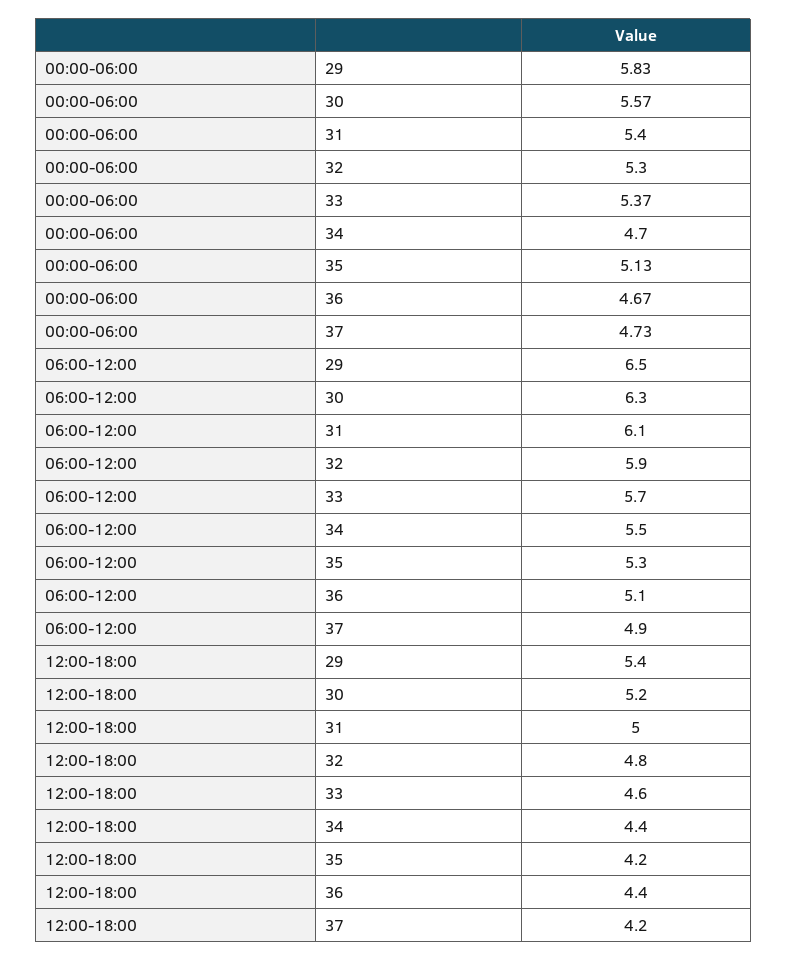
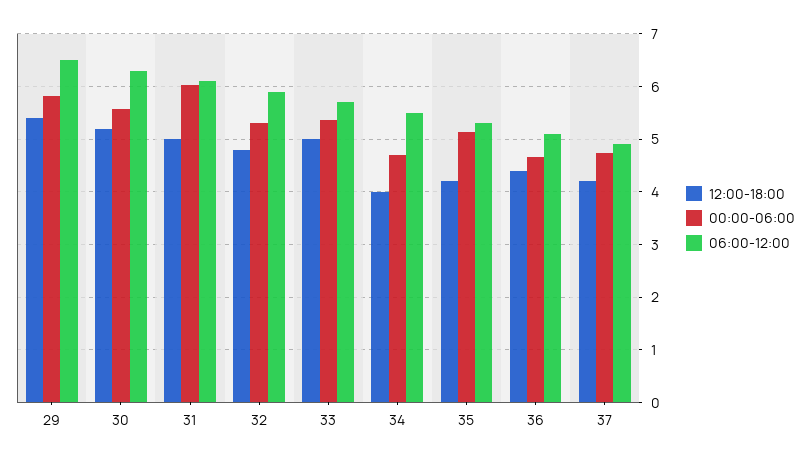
  {
    "00:00-06:00": {
      "29": 5.83,
      "30": 5.57,
-     "31": 5.4,
+     "31": 6,
      "32": 5.3,
      "33": 5.37,
      "34": 4.7,
      "35": 5.13,
      "36": 4.67,
      "37": 4.73
    },
    "06:00-12:00": {
      "29": 6.5,
      "30": 6.3,
      "31": 6.1,
      "32": 5.9,
      "33": 5.7,
      "34": 5.5,
      "35": 5.3,
      "36": 5.1,
      "37": 4.9
    },
    "12:00-18:00": {
      "29": 5.4,
      "30": 5.2,
      "31": 5,
      "32": 4.8,
-     "33": 4.6,
+     "33": 5,
-     "34": 4.4,
+     "34": 4,
      "35": 4.2,
      "36": 4.4,
      "37": 4.2
    }
  }

